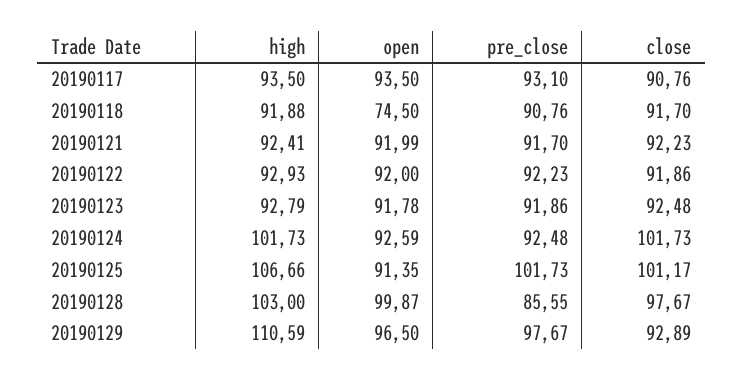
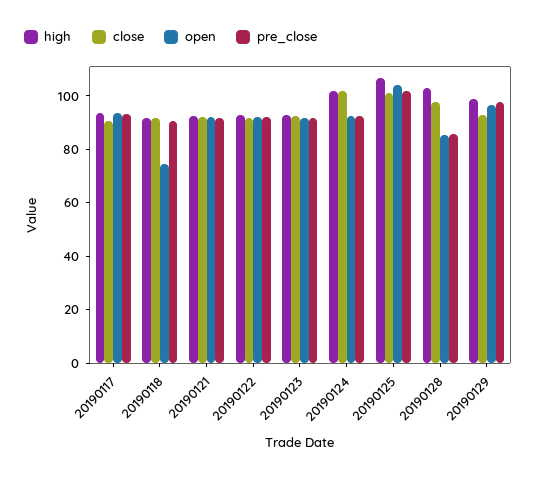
  {
    "high": {
      "20190117": 93.5,
      "20190118": 91.88,
      "20190121": 92.41,
      "20190122": 92.93,
      "20190123": 92.79,
      "20190124": 101.73,
      "20190125": 106.66,
      "20190128": 103,
-     "20190129": 110.59
+     "20190129": 100
    },
    "open": {
      "20190117": 93.5,
      "20190118": 74.5,
      "20190121": 91.99,
      "20190122": 92,
      "20190123": 91.78,
      "20190124": 92.59,
-     "20190125": 91.35,
+     "20190125": 105,
-     "20190128": 99.87,
+     "20190128": 85,
      "20190129": 96.5
    },
    "pre_close": {
      "20190117": 93.1,
      "20190118": 90.76,
      "20190121": 91.7,
      "20190122": 92.23,
      "20190123": 91.86,
      "20190124": 92.48,
      "20190125": 101.73,
      "20190128": 85.55,
      "20190129": 97.67
    },
    "close": {
      "20190117": 90.76,
      "20190118": 91.7,
      "20190121": 92.23,
      "20190122": 91.86,
      "20190123": 92.48,
      "20190124": 101.73,
      "20190125": 101.17,
      "20190128": 97.67,
      "20190129": 92.89
    }
  }

